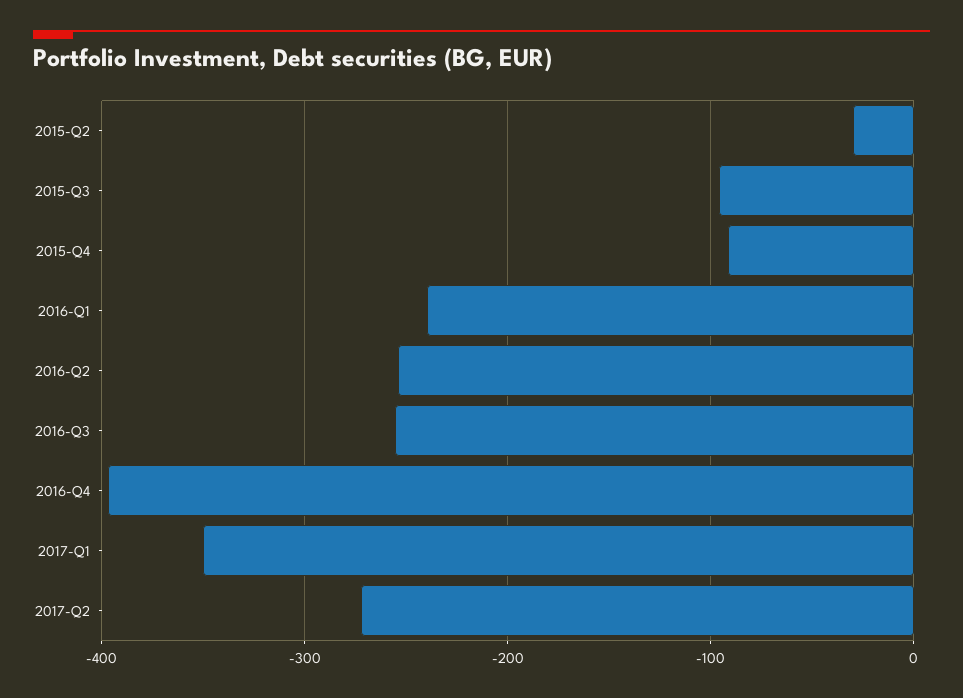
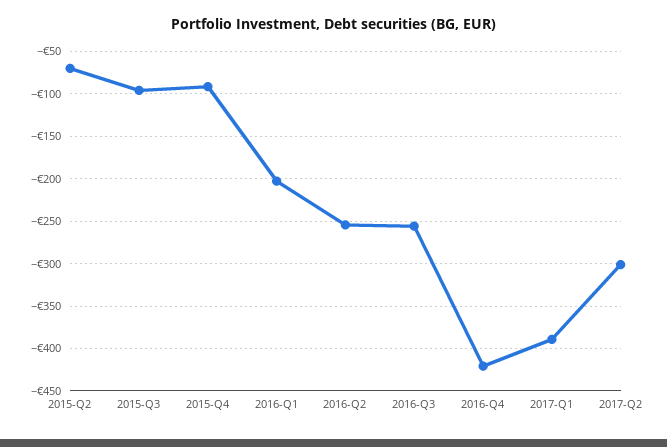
  {
-   "2015-Q2": -30,
+   "2015-Q2": -70,
    "2015-Q3": -100,
    "2015-Q4": -90,
-   "2016-Q1": -240,
+   "2016-Q1": -200,
    "2016-Q2": -250,
    "2016-Q3": -260,
-   "2016-Q4": -400,
+   "2016-Q4": -420,
-   "2017-Q1": -350,
+   "2017-Q1": -390,
-   "2017-Q2": -270
+   "2017-Q2": -300
  }

